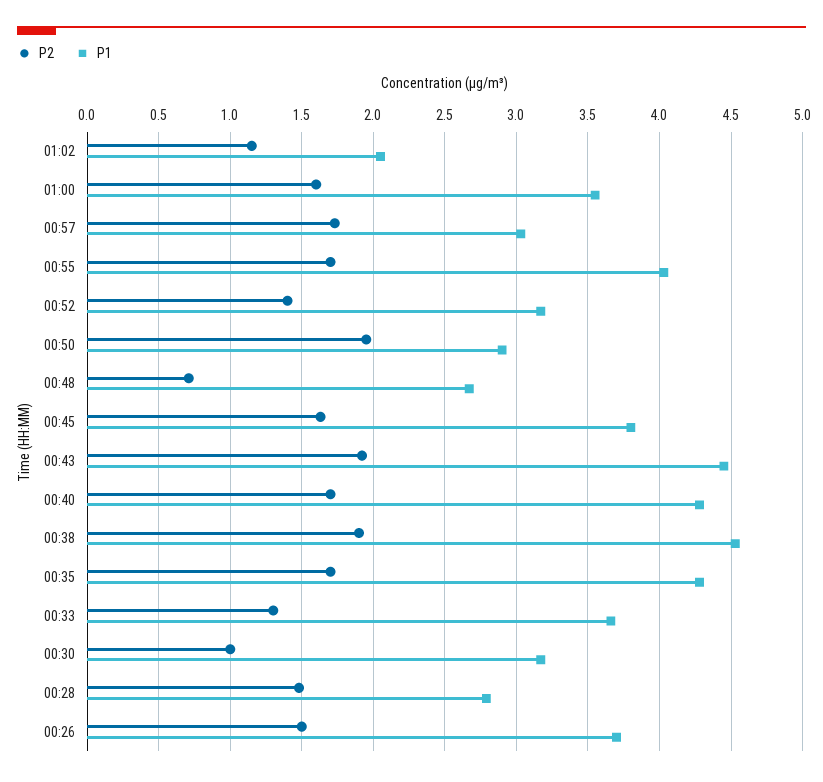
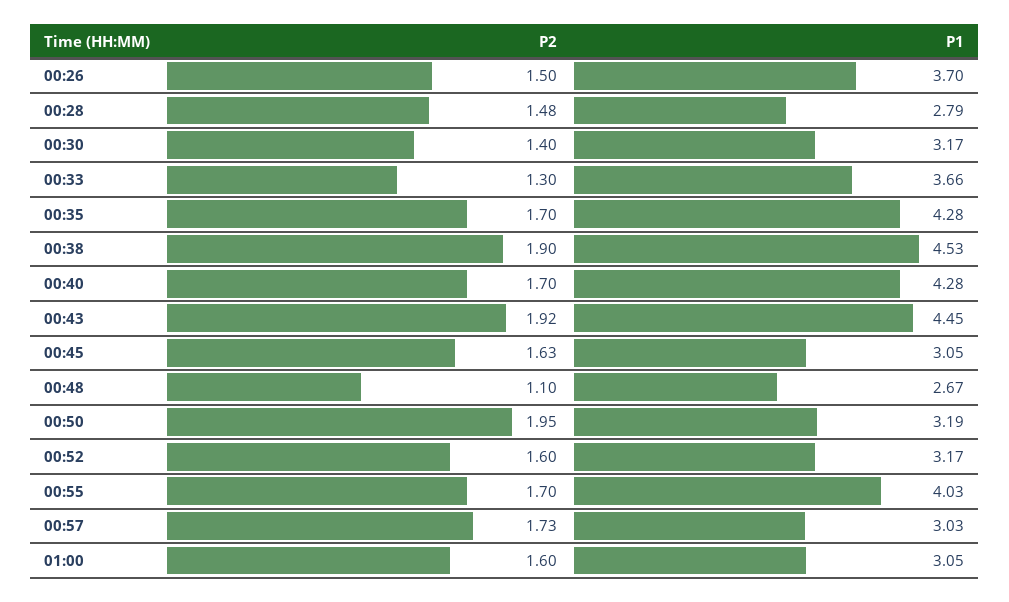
  {
    "P2": {
-     "01:02": 1.15,
      "01:00": 1.6,
      "00:57": 1.73,
      "00:55": 1.7,
-     "00:52": 1.4,
+     "00:52": 1.6,
      "00:50": 1.95,
-     "00:48": 0.7,
+     "00:48": 1.1,
      "00:45": 1.63,
      "00:43": 1.92,
      "00:40": 1.7,
      "00:38": 1.9,
      "00:35": 1.7,
      "00:33": 1.3,
-     "00:30": 1,
+     "00:30": 1.4,
      "00:28": 1.48,
      "00:26": 1.5
    },
    "P1": {
-     "01:02": 2.05,
-     "01:00": 3.55,
+     "01:00": 3.05,
      "00:57": 3.03,
      "00:55": 4.03,
      "00:52": 3.17,
-     "00:50": 2.9,
+     "00:50": 3.19,
      "00:48": 2.67,
-     "00:45": 3.8,
+     "00:45": 3.05,
      "00:43": 4.45,
      "00:40": 4.28,
      "00:38": 4.53,
      "00:35": 4.28,
      "00:33": 3.66,
      "00:30": 3.17,
      "00:28": 2.79,
      "00:26": 3.7
    }
  }

